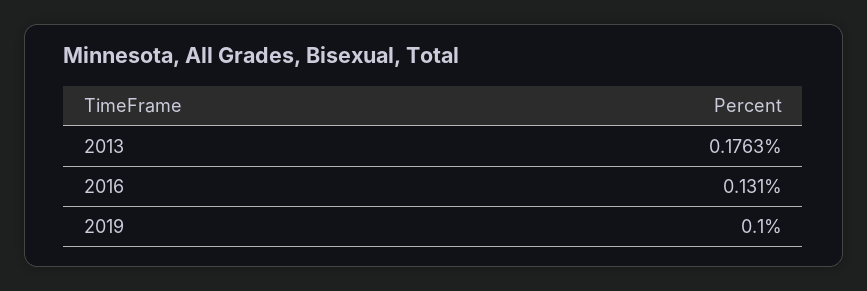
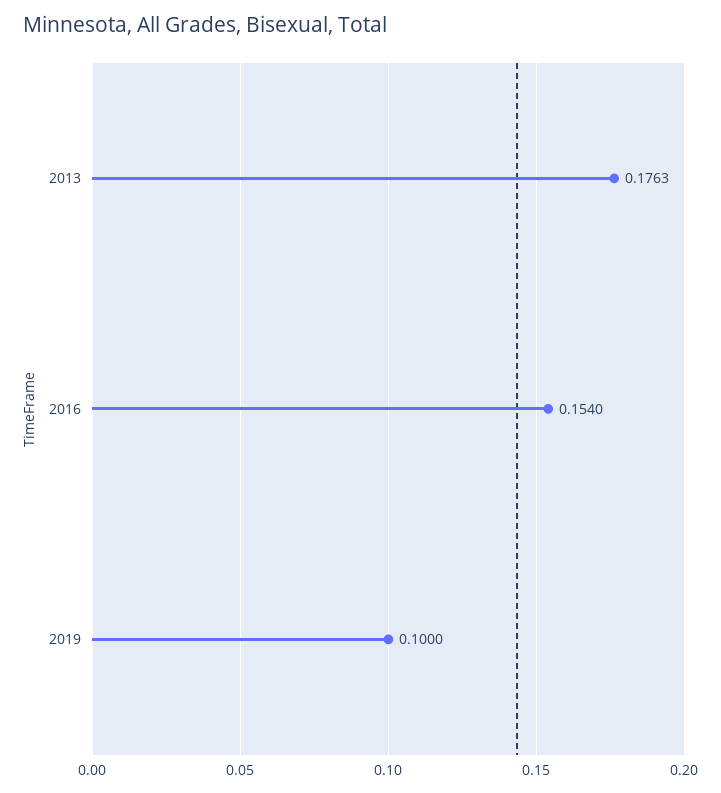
  {
    "2013": 0.1763,
-   "2016": 0.131,
+   "2016": 0.154,
    "2019": 0.1
  }

